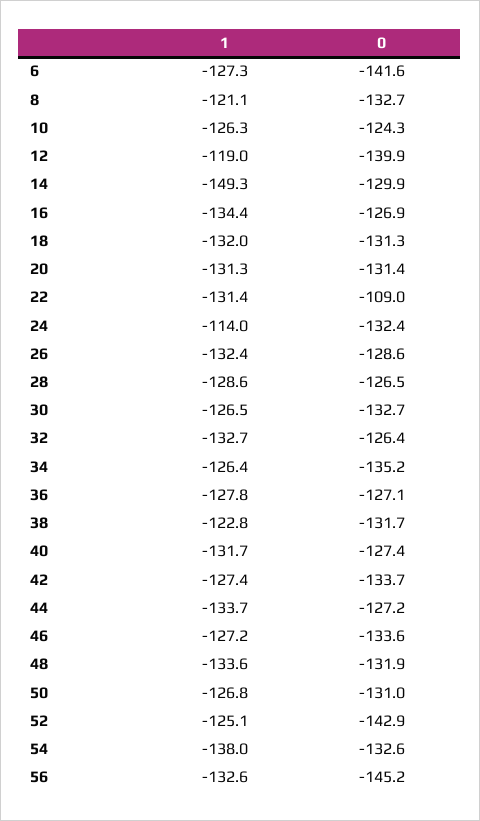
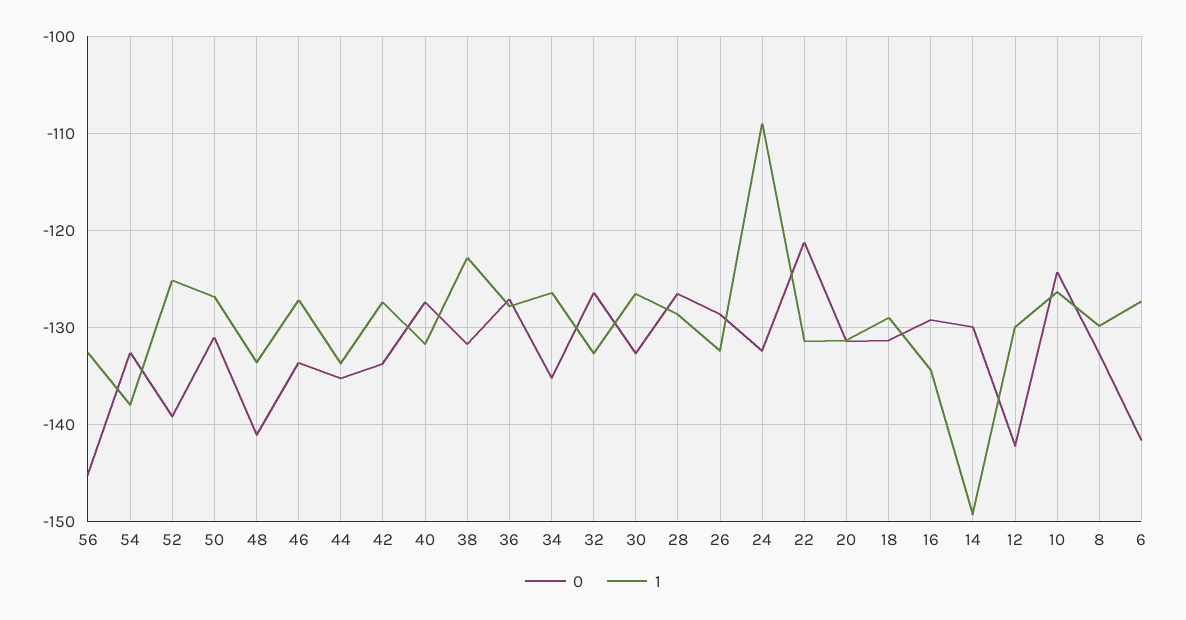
  {
    "1": {
      "6": -127.3,
-     "8": -121.1,
+     "8": -130,
      "10": -126.3,
-     "12": -119,
+     "12": -130,
      "14": -149.3,
      "16": -134.4,
-     "18": -132,
+     "18": -129,
      "20": -131.3,
      "22": -131.4,
-     "24": -114,
+     "24": -109,
      "26": -132.4,
      "28": -128.6,
      "30": -126.5,
      "32": -132.7,
      "34": -126.4,
      "36": -127.8,
      "38": -122.8,
      "40": -131.7,
      "42": -127.4,
      "44": -133.7,
      "46": -127.2,
      "48": -133.6,
      "50": -126.8,
      "52": -125.1,
      "54": -138,
      "56": -132.6
    },
    "0": {
      "6": -141.6,
      "8": -132.7,
      "10": -124.3,
-     "12": -139.9,
+     "12": -142,
      "14": -129.9,
-     "16": -126.9,
+     "16": -129,
      "18": -131.3,
      "20": -131.4,
-     "22": -109,
+     "22": -121,
      "24": -132.4,
      "26": -128.6,
      "28": -126.5,
      "30": -132.7,
      "32": -126.4,
      "34": -135.2,
      "36": -127.1,
      "38": -131.7,
      "40": -127.4,
      "42": -133.7,
-     "44": -127.2,
+     "44": -135,
      "46": -133.6,
-     "48": -131.9,
+     "48": -141,
      "50": -131,
-     "52": -142.9,
+     "52": -139,
      "54": -132.6,
      "56": -145.2
    }
  }

